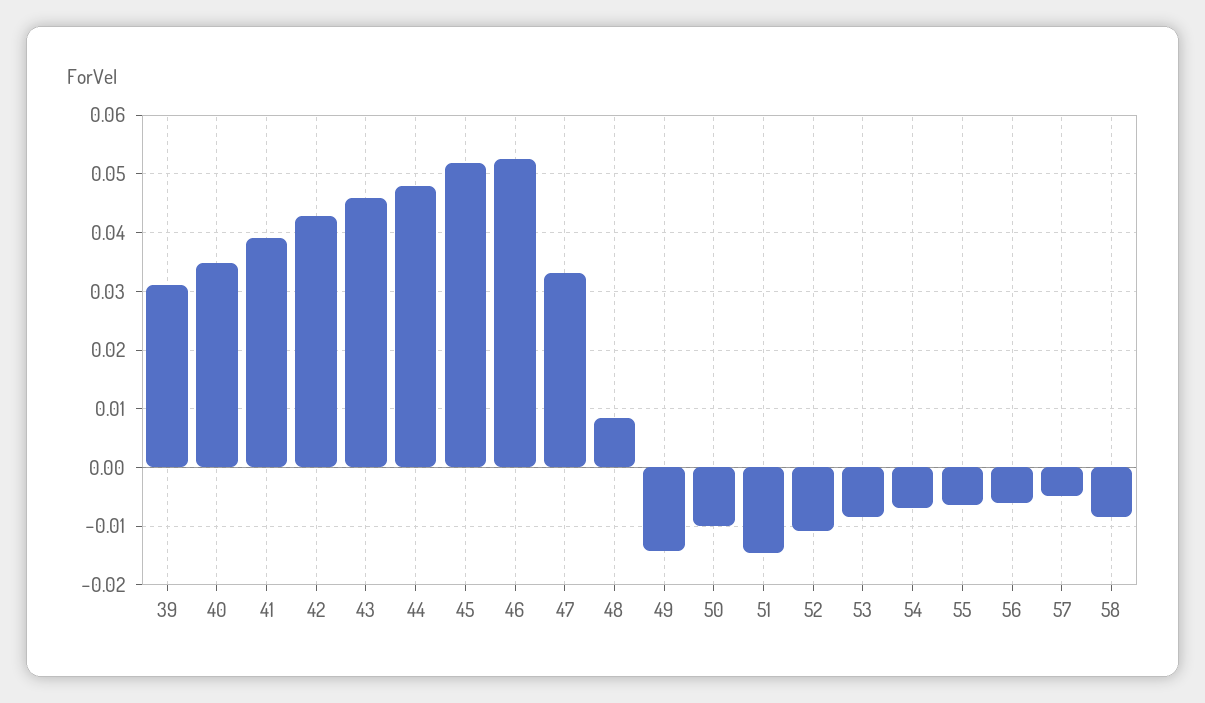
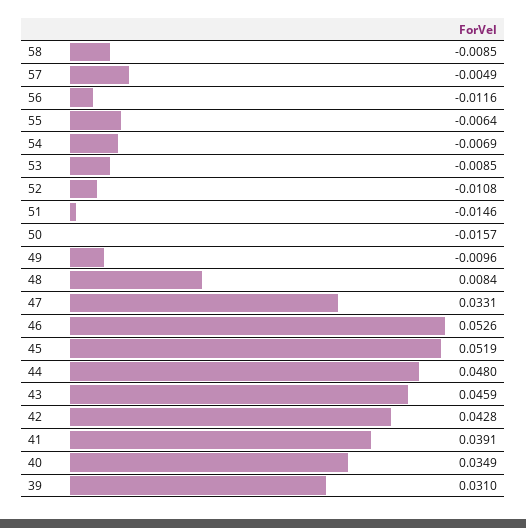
  {
    "39": 0.031,
    "40": 0.0349,
    "41": 0.0391,
    "42": 0.0428,
    "43": 0.0459,
    "44": 0.048,
    "45": 0.0519,
    "46": 0.0526,
    "47": 0.0331,
    "48": 0.0084,
-   "49": -0.014,
+   "49": -0.0096,
-   "50": -0.01,
+   "50": -0.0157,
    "51": -0.0146,
    "52": -0.0108,
    "53": -0.0085,
    "54": -0.0069,
    "55": -0.0064,
-   "56": -0.006,
+   "56": -0.0116,
    "57": -0.0049,
    "58": -0.0085
  }

